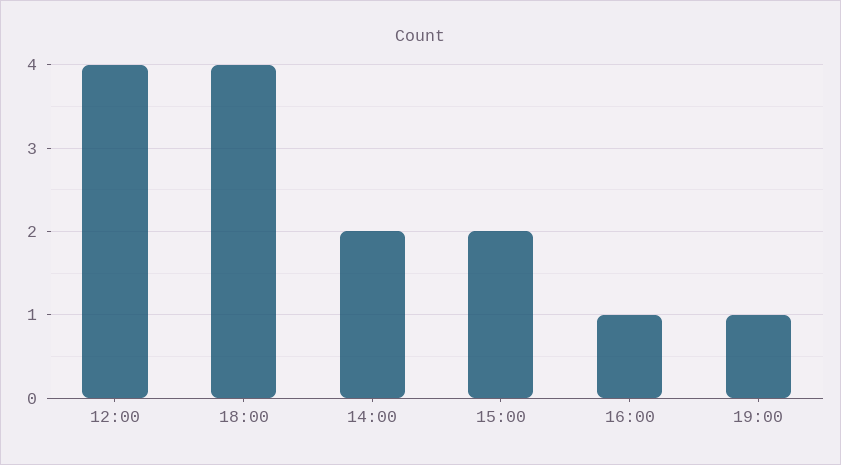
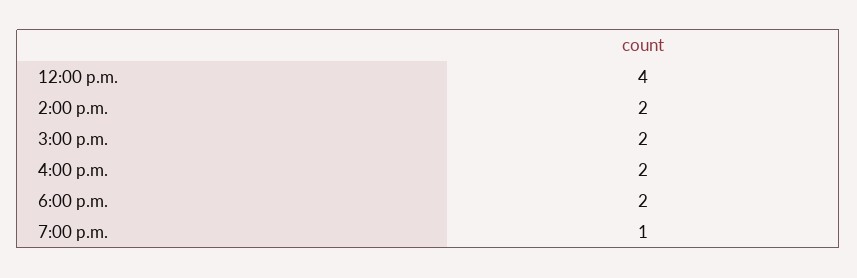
  {
    "12:00": 4,
-   "18:00": 4,
+   "18:00": 2,
    "14:00": 2,
    "15:00": 2,
-   "16:00": 1,
+   "16:00": 2,
    "19:00": 1
  }

